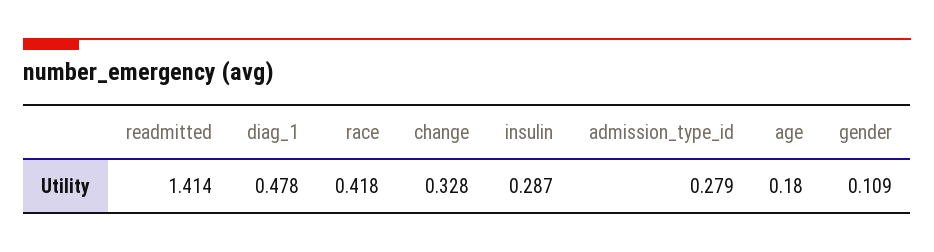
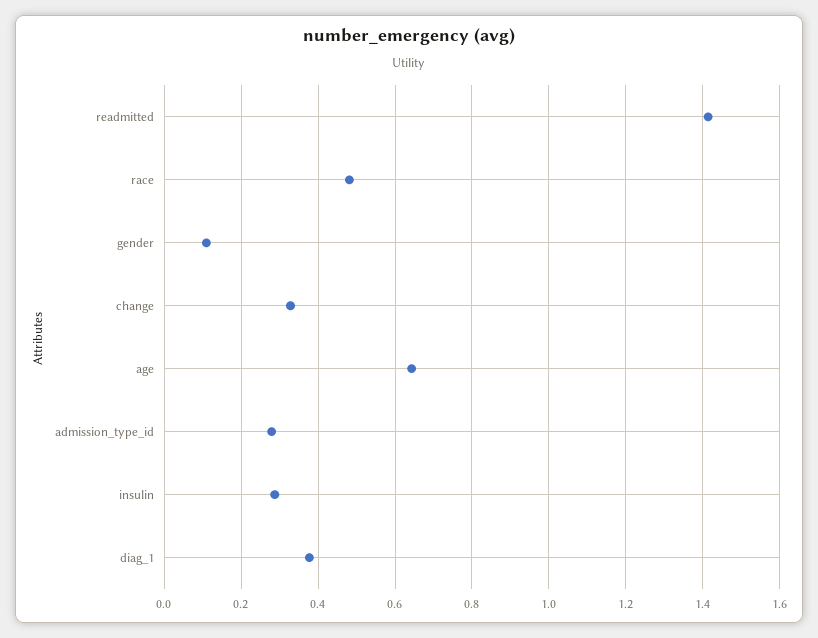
  {
    "readmitted": 1.414,
-   "diag_1": 0.478,
+   "diag_1": 0.38,
-   "race": 0.418,
+   "race": 0.48,
    "change": 0.328,
    "insulin": 0.287,
    "admission_type_id": 0.279,
-   "age": 0.18,
+   "age": 0.64,
    "gender": 0.109
  }

